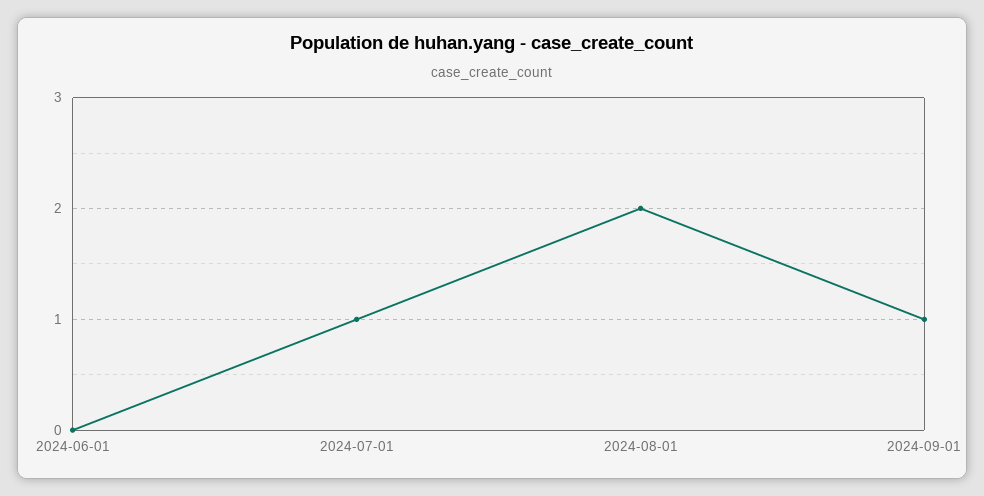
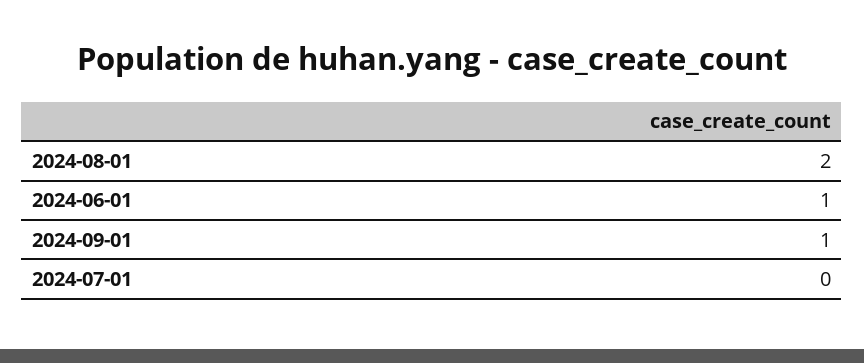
  {
-   "2024-06-01": 0,
+   "2024-06-01": 1,
-   "2024-07-01": 1,
+   "2024-07-01": 0,
    "2024-08-01": 2,
    "2024-09-01": 1
  }

